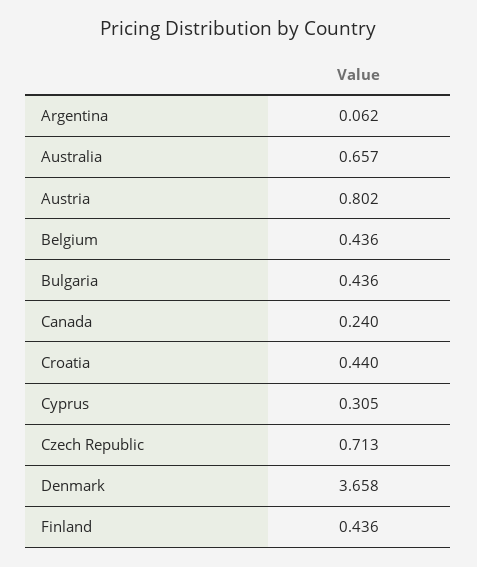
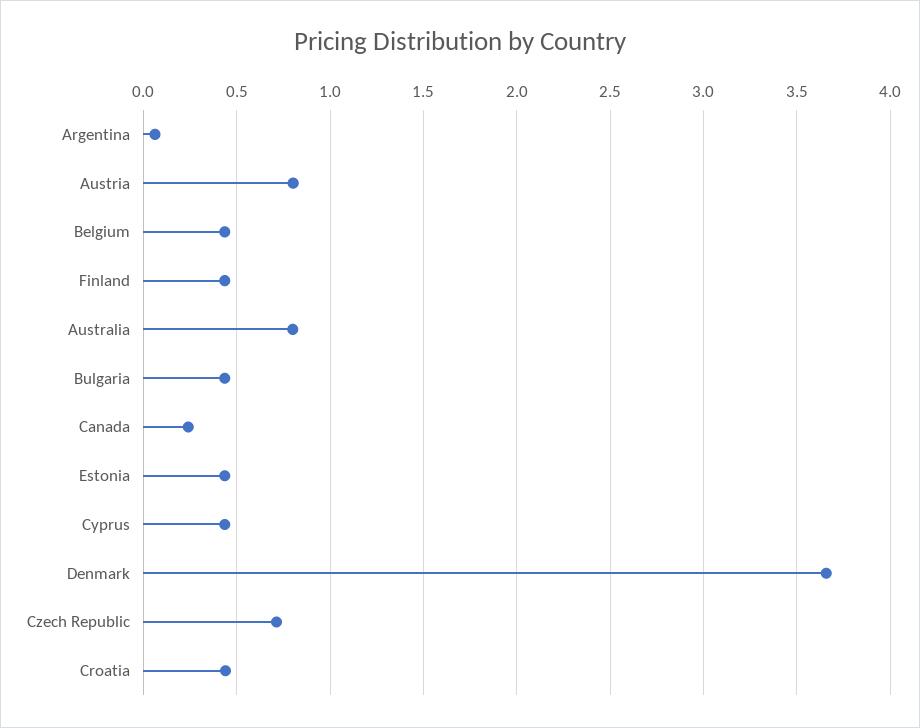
  {
    "Argentina": 0.062,
-   "Australia": 0.657,
+   "Australia": 0.8,
    "Austria": 0.802,
    "Belgium": 0.436,
    "Bulgaria": 0.436,
    "Canada": 0.24,
    "Croatia": 0.44,
-   "Cyprus": 0.305,
+   "Cyprus": 0.45,
    "Czech Republic": 0.713,
    "Denmark": 3.658,
-   "Finland": 0.436
+   "Finland": 0.436,
+   "Estonia": 0.45
  }

